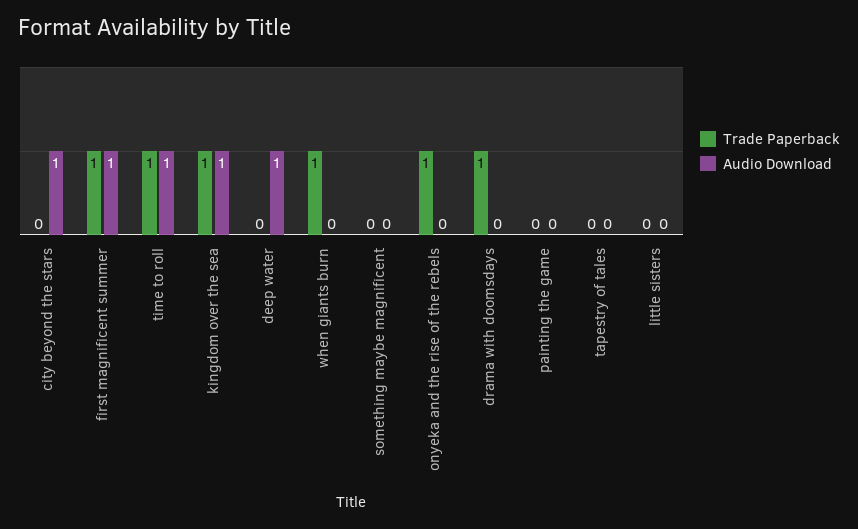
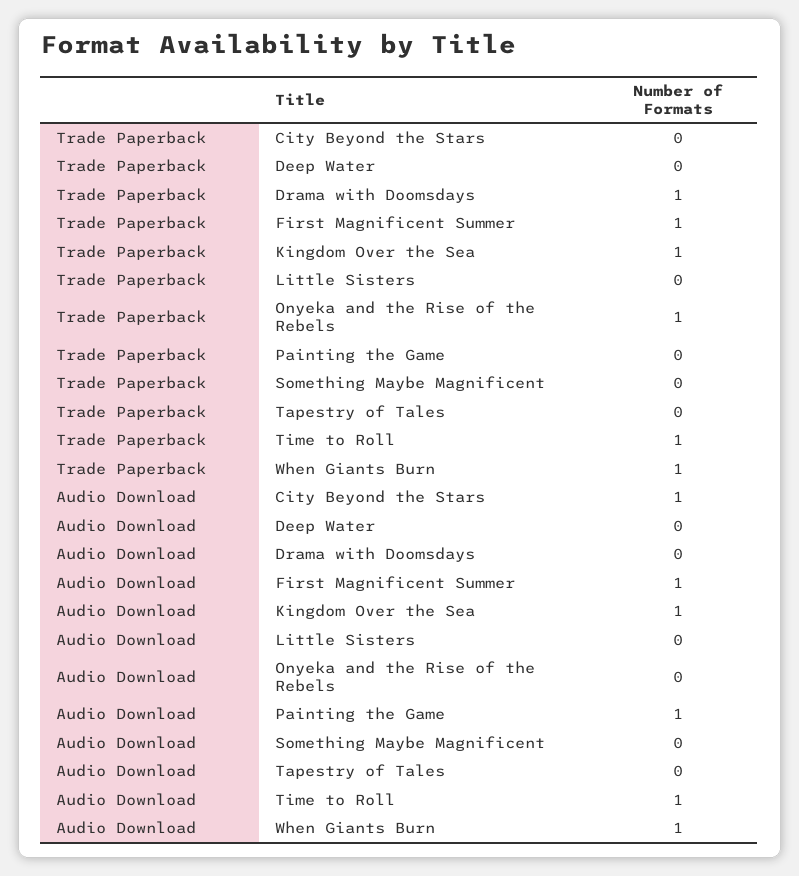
  {
    "Trade Paperback": {
      "city beyond the stars": 0,
      "first magnificent summer": 1,
      "time to roll": 1,
      "kingdom over the sea": 1,
      "deep water": 0,
      "when giants burn": 1,
      "something maybe magnificent": 0,
      "onyeka and the rise of the rebels": 1,
      "drama with doomsdays": 1,
      "painting the game": 0,
      "tapestry of tales": 0,
      "little sisters": 0
    },
    "Audio Download": {
      "city beyond the stars": 1,
      "first magnificent summer": 1,
      "time to roll": 1,
      "kingdom over the sea": 1,
-     "deep water": 1,
+     "deep water": 0,
-     "when giants burn": 0,
+     "when giants burn": 1,
      "something maybe magnificent": 0,
      "onyeka and the rise of the rebels": 0,
      "drama with doomsdays": 0,
-     "painting the game": 0,
+     "painting the game": 1,
      "tapestry of tales": 0,
      "little sisters": 0
    }
  }

